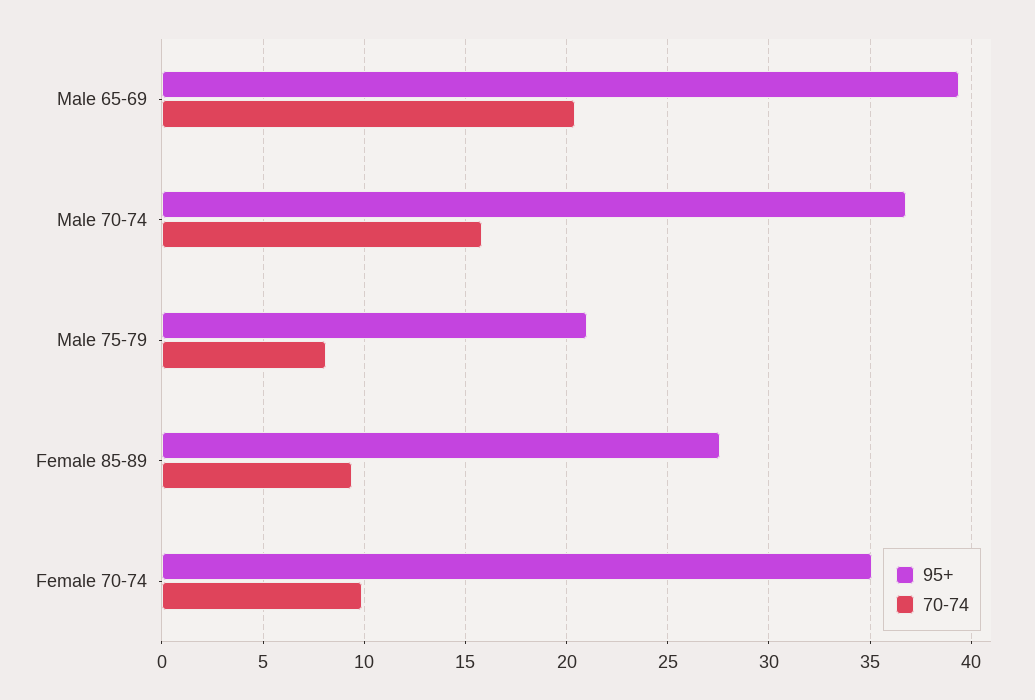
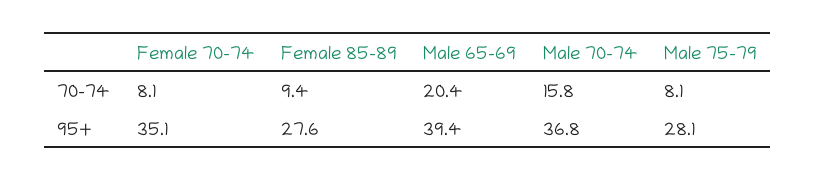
  {
    "95+": {
      "Male 65-69": 39.4,
      "Male 70-74": 36.8,
-     "Male 75-79": 21,
+     "Male 75-79": 28.1,
      "Female 85-89": 27.6,
      "Female 70-74": 35.1
    },
    "70-74": {
      "Male 65-69": 20.4,
      "Male 70-74": 15.8,
      "Male 75-79": 8.1,
      "Female 85-89": 9.4,
-     "Female 70-74": 10
+     "Female 70-74": 8.1
    }
  }

